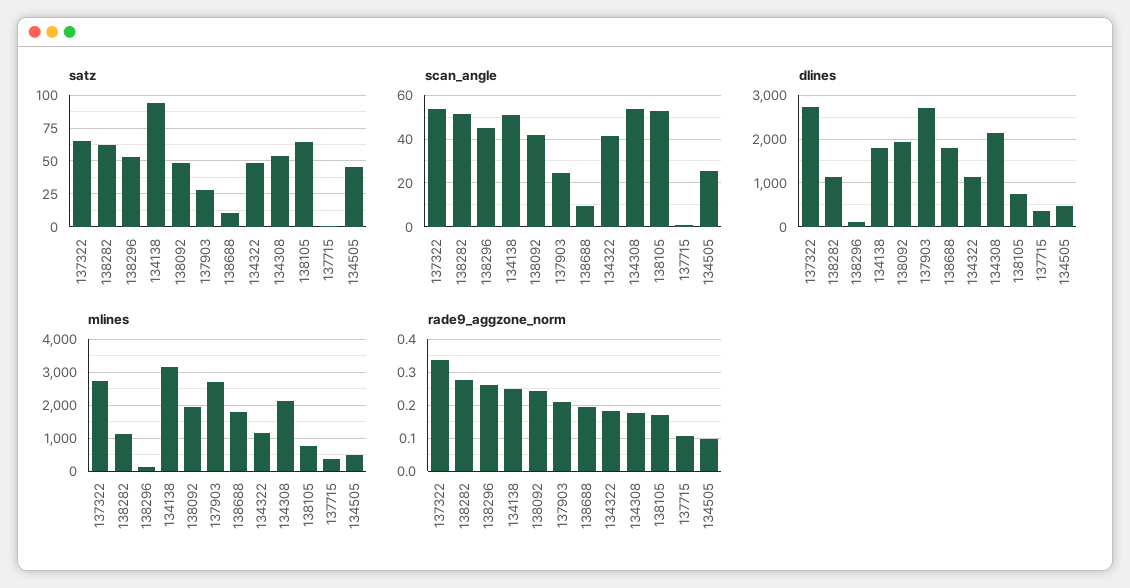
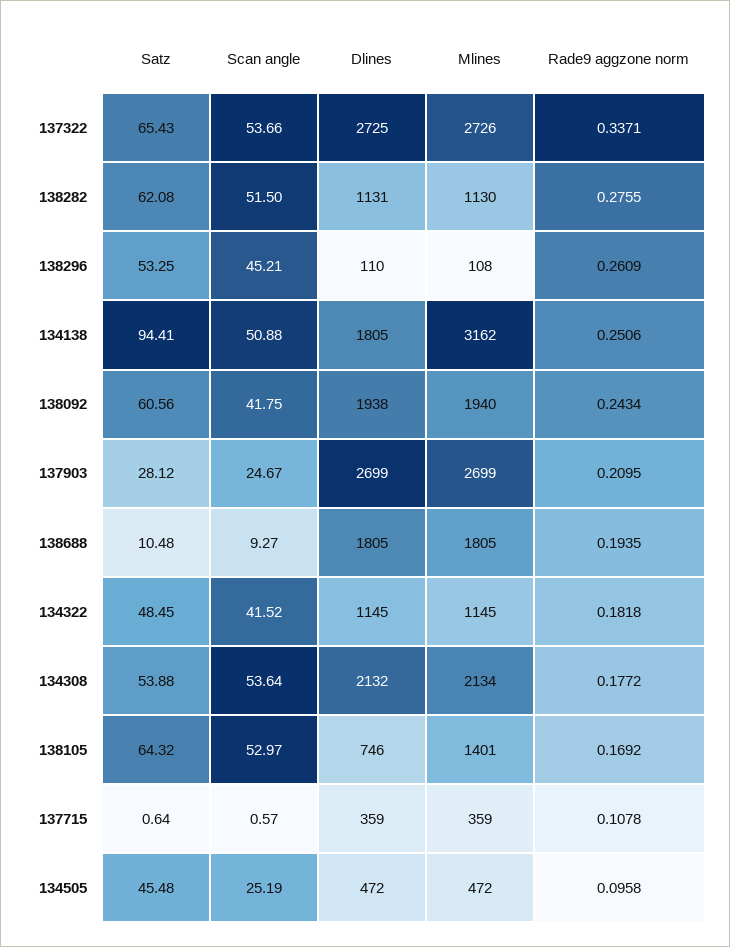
  {
    "satz": {
      "137322": 65.43,
      "138282": 62.08,
      "138296": 53.25,
      "134138": 94.41,
-     "138092": 50,
+     "138092": 60.56,
      "137903": 28.12,
      "138688": 10.48,
      "134322": 48.45,
      "134308": 53.88,
      "138105": 64.32,
      "137715": 0.64,
      "134505": 45.48
    },
    "scan_angle": {
      "137322": 53.66,
      "138282": 51.5,
      "138296": 45.21,
      "134138": 50.88,
      "138092": 41.75,
      "137903": 24.67,
      "138688": 9.27,
      "134322": 41.52,
      "134308": 53.64,
      "138105": 52.97,
      "137715": 0.57,
      "134505": 25.19
    },
    "dlines": {
      "137322": 2725,
      "138282": 1131,
      "138296": 110,
      "134138": 1805,
      "138092": 1938,
      "137903": 2699,
      "138688": 1805,
      "134322": 1145,
      "134308": 2132,
      "138105": 746,
      "137715": 359,
      "134505": 472
    },
    "mlines": {
      "137322": 2726,
      "138282": 1130,
      "138296": 108,
      "134138": 3162,
      "138092": 1940,
      "137903": 2699,
      "138688": 1805,
      "134322": 1145,
      "134308": 2134,
-     "138105": 800,
+     "138105": 1401,
      "137715": 359,
      "134505": 472
    },
    "rade9_aggzone_norm": {
      "137322": 0.3371,
      "138282": 0.2755,
      "138296": 0.2609,
      "134138": 0.2506,
      "138092": 0.2434,
      "137903": 0.2095,
      "138688": 0.1935,
      "134322": 0.1818,
      "134308": 0.1772,
      "138105": 0.1692,
      "137715": 0.1078,
      "134505": 0.0958
    }
  }

